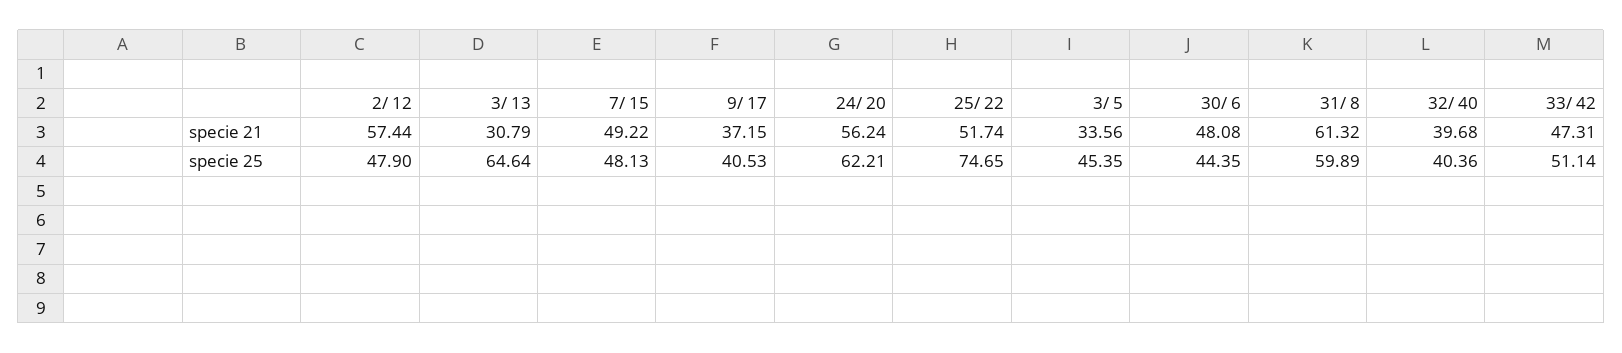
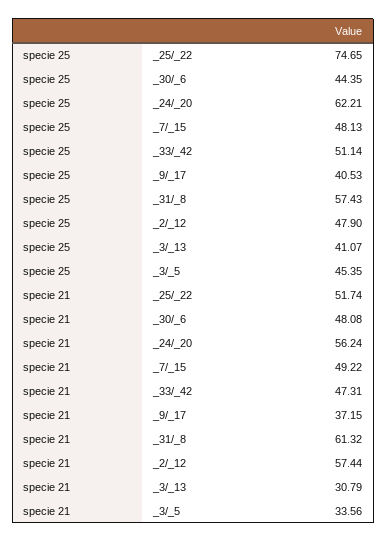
  {
    "2/ 12": {
      "specie 21": 57.44,
      "specie 25": 47.9
    },
    "3/ 13": {
      "specie 21": 30.79,
-     "specie 25": 64.64
+     "specie 25": 41.07
    },
    "7/ 15": {
      "specie 21": 49.22,
      "specie 25": 48.13
    },
    "9/ 17": {
      "specie 21": 37.15,
      "specie 25": 40.53
    },
    "24/ 20": {
      "specie 21": 56.24,
      "specie 25": 62.21
    },
    "25/ 22": {
      "specie 21": 51.74,
      "specie 25": 74.65
    },
    "3/ 5": {
      "specie 21": 33.56,
      "specie 25": 45.35
    },
    "30/ 6": {
      "specie 21": 48.08,
      "specie 25": 44.35
    },
    "31/ 8": {
      "specie 21": 61.32,
-     "specie 25": 59.89
+     "specie 25": 57.43
    },
-   "32/ 40": {
-     "specie 21": 39.68,
-     "specie 25": 40.36
-   },
    "33/ 42": {
      "specie 21": 47.31,
      "specie 25": 51.14
    }
  }

